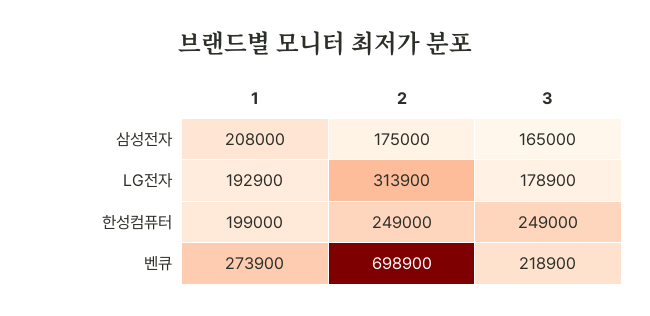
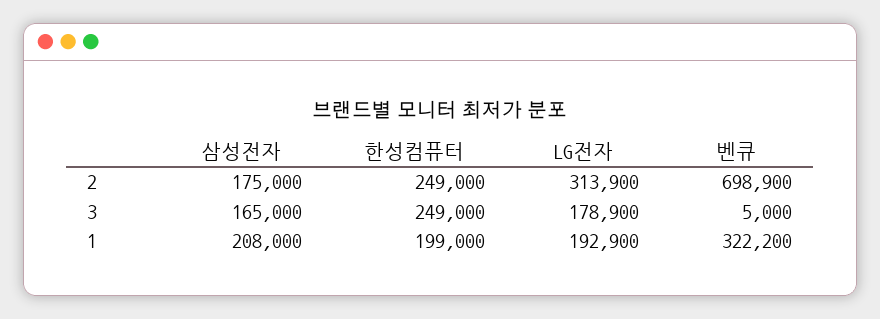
  {
    "1": {
      "삼성전자": 208000,
      "LG전자": 192900,
      "한성컴퓨터": 199000,
-     "벤큐": 273900
+     "벤큐": 322200
    },
    "2": {
      "삼성전자": 175000,
      "LG전자": 313900,
      "한성컴퓨터": 249000,
      "벤큐": 698900
    },
    "3": {
      "삼성전자": 165000,
      "LG전자": 178900,
      "한성컴퓨터": 249000,
-     "벤큐": 218900
+     "벤큐": 5000
    }
  }

